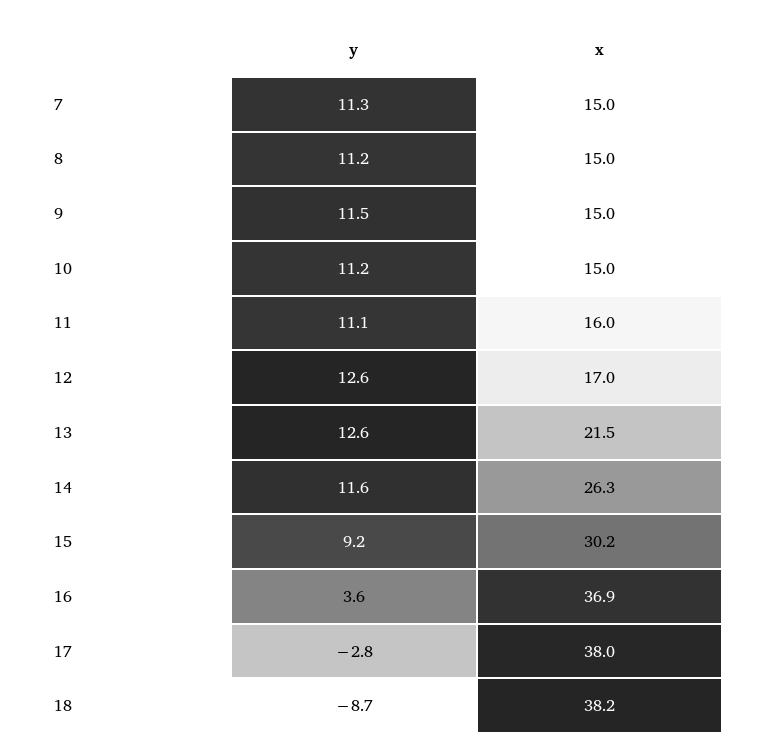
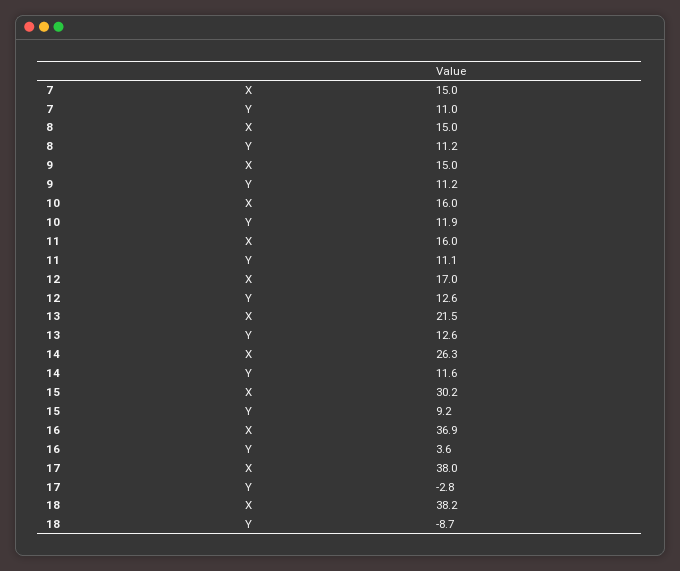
  {
    "y": {
-     "7": 11.3,
+     "7": 11,
      "8": 11.2,
-     "9": 11.5,
+     "9": 11.2,
-     "10": 11.2,
+     "10": 11.9,
      "11": 11.1,
      "12": 12.6,
      "13": 12.6,
      "14": 11.6,
      "15": 9.2,
      "16": 3.6,
      "17": -2.8,
      "18": -8.7
    },
    "x": {
      "7": 15,
      "8": 15,
      "9": 15,
-     "10": 15,
+     "10": 16,
      "11": 16,
      "12": 17,
      "13": 21.5,
      "14": 26.3,
      "15": 30.2,
      "16": 36.9,
      "17": 38,
      "18": 38.2
    }
  }

